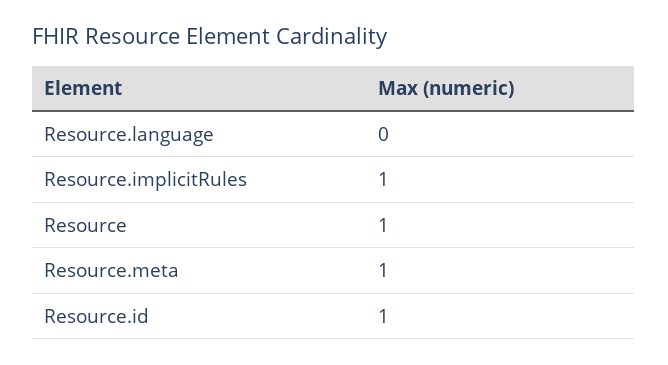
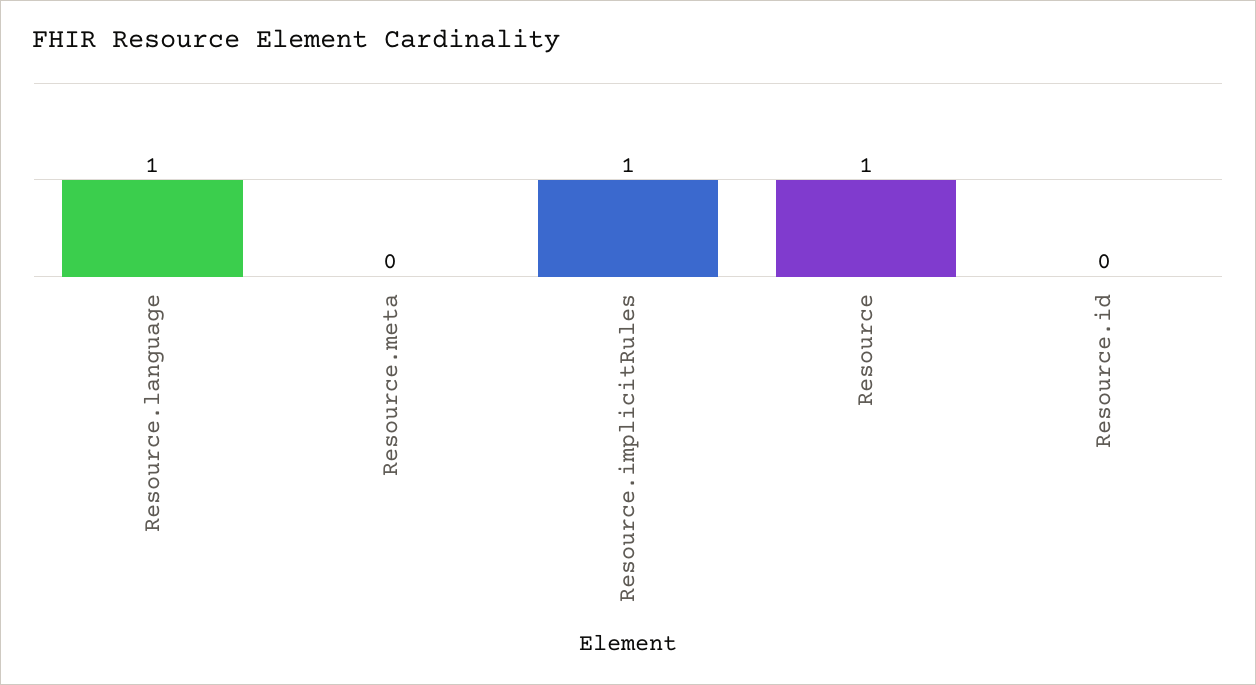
  {
-   "Resource.language": 0,
+   "Resource.language": 1,
    "Resource.implicitRules": 1,
    "Resource": 1,
-   "Resource.meta": 1,
+   "Resource.meta": 0,
-   "Resource.id": 1
+   "Resource.id": 0
  }

